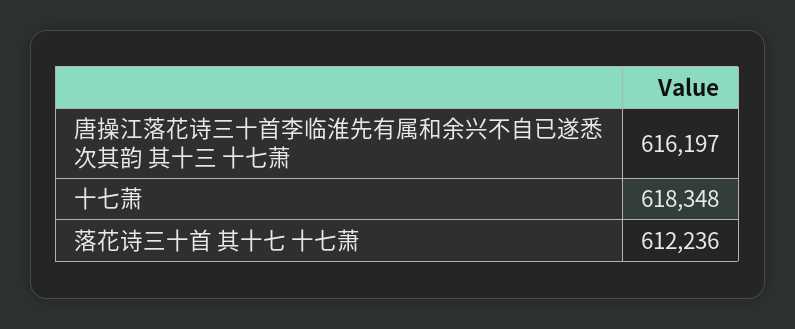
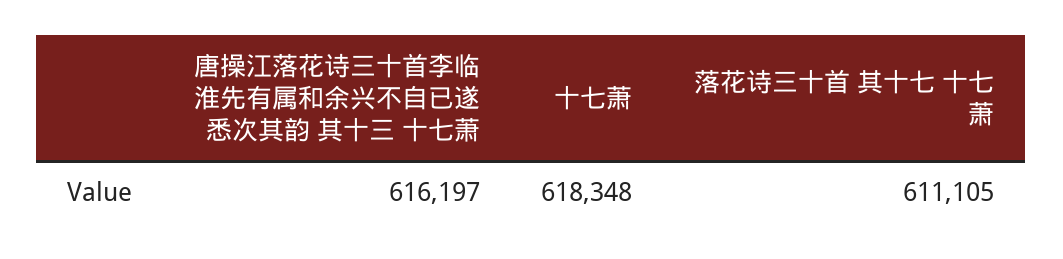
  {
    "唐操江落花诗三十首李临淮先有属和余兴不自已遂悉次其韵 其十三 十七萧": 616197,
    "十七萧": 618348,
-   "落花诗三十首 其十七 十七萧": 612236
+   "落花诗三十首 其十七 十七萧": 611105
  }

